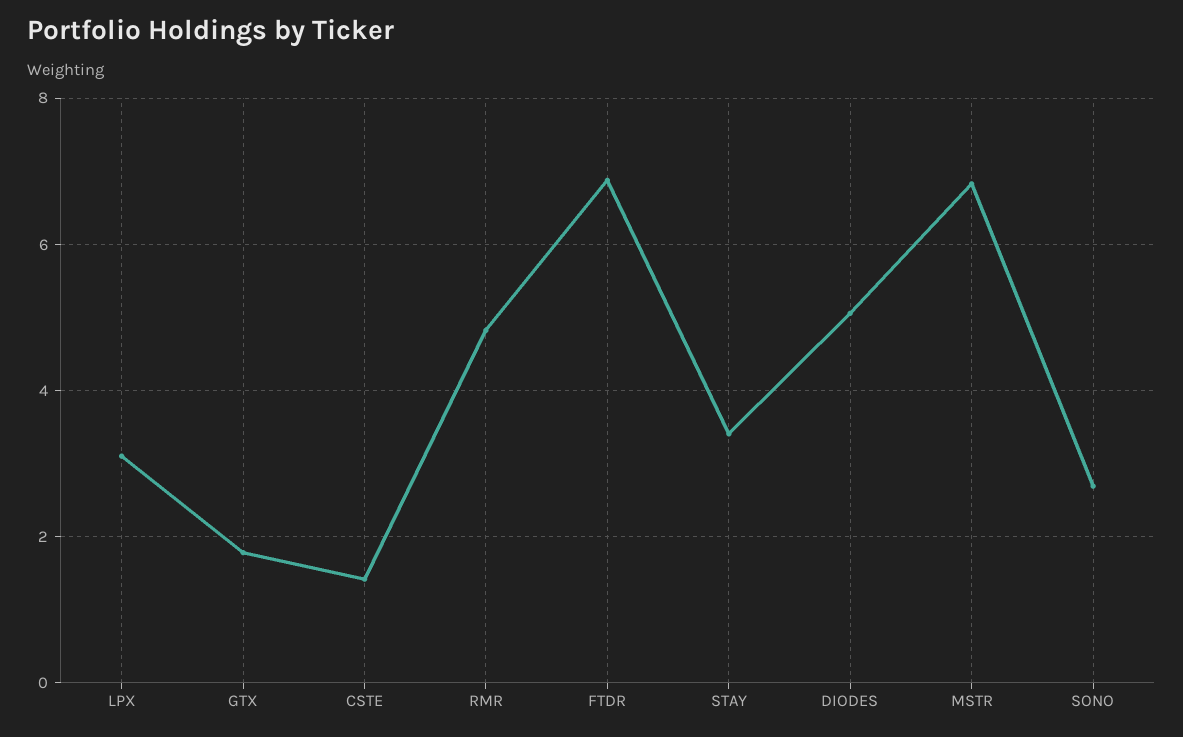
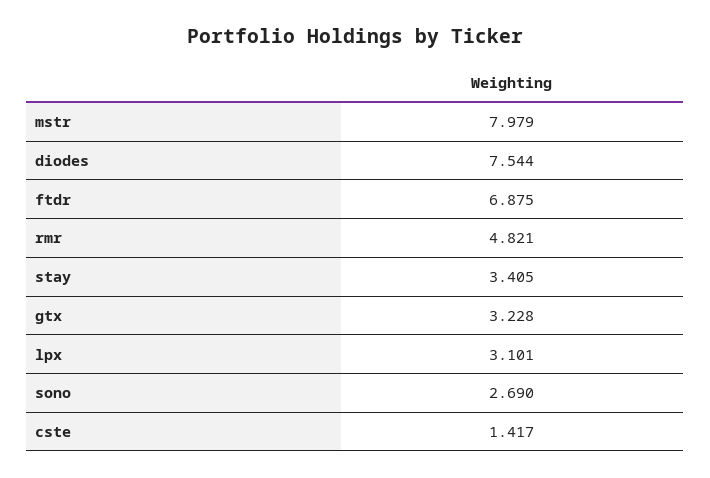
  {
    "LPX": 3.101,
-   "GTX": 1.8,
+   "GTX": 3.228,
    "CSTE": 1.417,
    "RMR": 4.821,
    "FTDR": 6.875,
    "STAY": 3.405,
-   "DIODES": 5,
+   "DIODES": 7.544,
-   "MSTR": 6.8,
+   "MSTR": 7.979,
    "SONO": 2.69
  }

